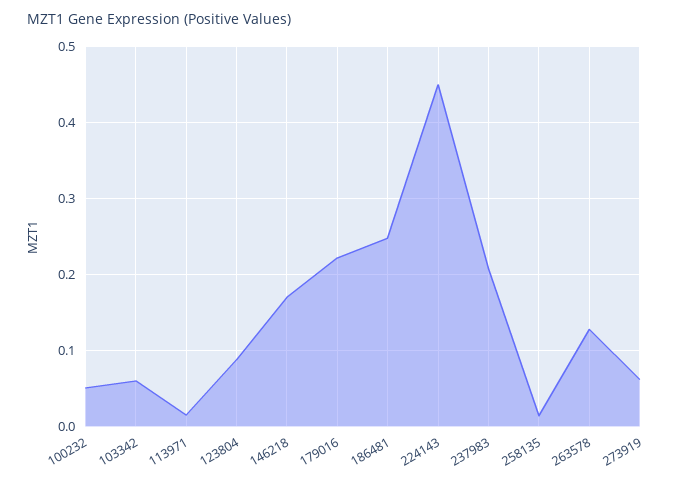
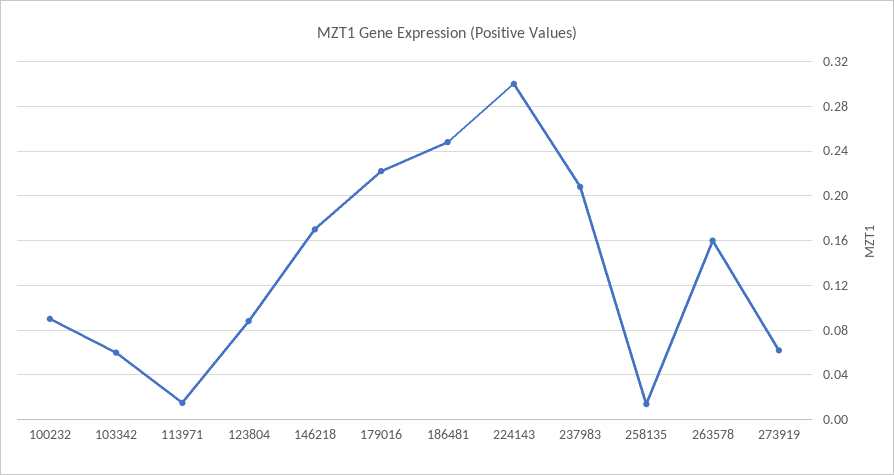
  {
-   "100232": 0.05,
+   "100232": 0.09,
    "103342": 0.06,
    "113971": 0.02,
    "123804": 0.09,
    "146218": 0.17,
    "179016": 0.22,
    "186481": 0.25,
-   "224143": 0.45,
+   "224143": 0.3,
    "237983": 0.21,
    "258135": 0.01,
-   "263578": 0.13,
+   "263578": 0.16,
    "273919": 0.06
  }

